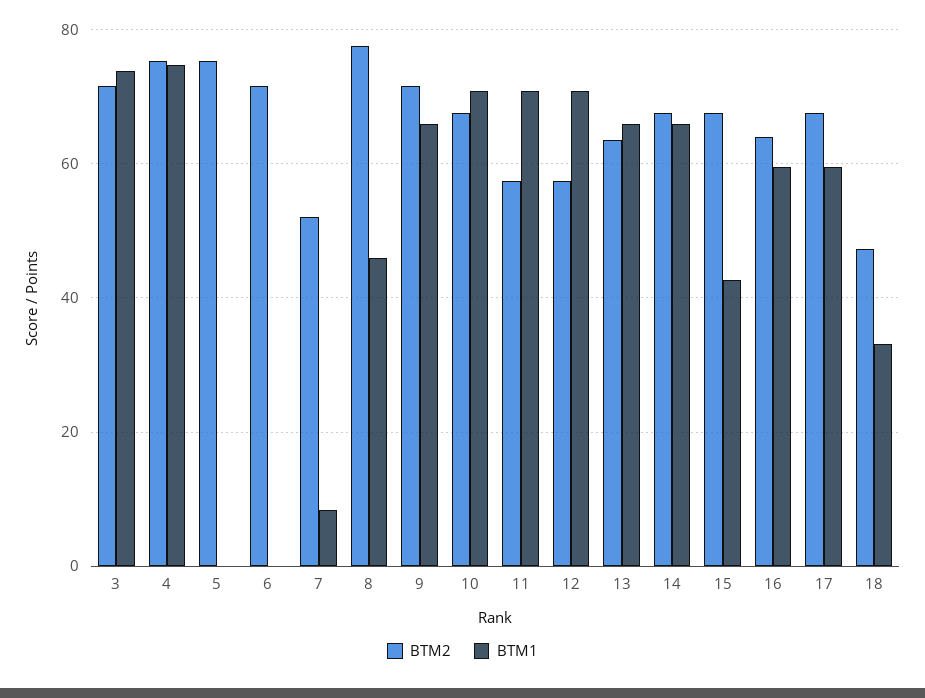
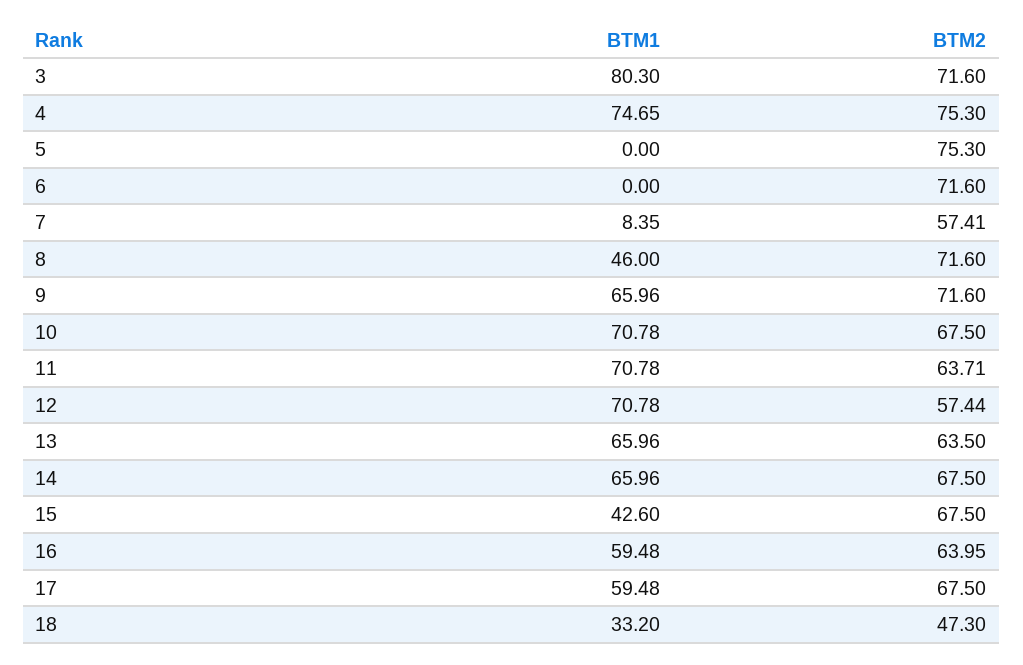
  {
    "BTM2": {
      "3": 71.6,
      "4": 75.3,
      "5": 75.3,
      "6": 71.6,
-     "7": 52,
+     "7": 57.41,
-     "8": 78,
+     "8": 71.6,
      "9": 71.6,
      "10": 67.5,
-     "11": 58,
+     "11": 63.71,
      "12": 57.44,
      "13": 63.5,
      "14": 67.5,
      "15": 67.5,
      "16": 63.95,
      "17": 67.5,
      "18": 47.3
    },
    "BTM1": {
-     "3": 74,
+     "3": 80.3,
      "4": 74.65,
      "5": 0,
      "6": 0,
      "7": 8.35,
      "8": 46,
      "9": 65.96,
      "10": 70.78,
      "11": 70.78,
      "12": 70.78,
      "13": 65.96,
      "14": 65.96,
      "15": 42.6,
      "16": 59.48,
      "17": 59.48,
      "18": 33.2
    }
  }

